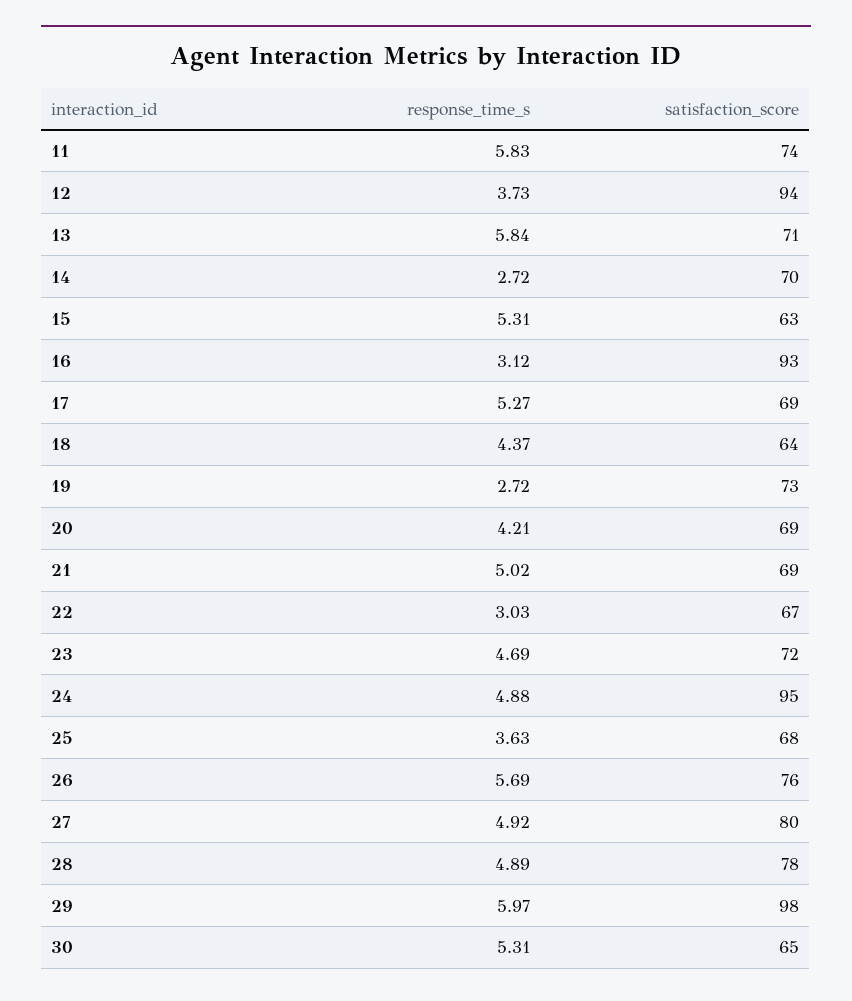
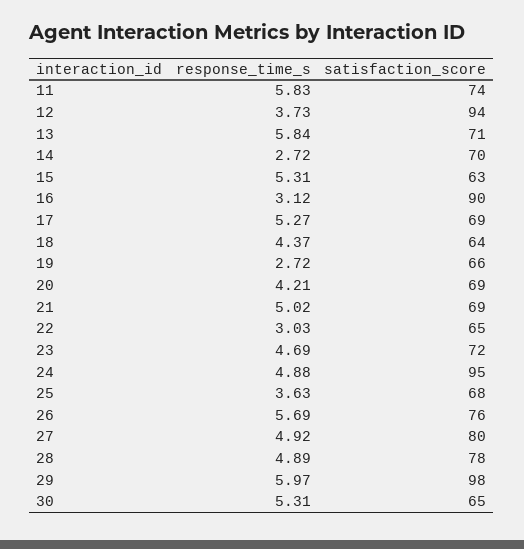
  {
    "response_time_s": {
      "11": 5.83,
      "12": 3.73,
      "13": 5.84,
      "14": 2.72,
      "15": 5.31,
      "16": 3.12,
      "17": 5.27,
      "18": 4.37,
      "19": 2.72,
      "20": 4.21,
      "21": 5.02,
      "22": 3.03,
      "23": 4.69,
      "24": 4.88,
      "25": 3.63,
      "26": 5.69,
      "27": 4.92,
      "28": 4.89,
      "29": 5.97,
      "30": 5.31
    },
    "satisfaction_score": {
      "11": 74,
      "12": 94,
      "13": 71,
      "14": 70,
      "15": 63,
-     "16": 93,
+     "16": 90,
      "17": 69,
      "18": 64,
-     "19": 73,
+     "19": 66,
      "20": 69,
      "21": 69,
-     "22": 67,
+     "22": 65,
      "23": 72,
      "24": 95,
      "25": 68,
      "26": 76,
      "27": 80,
      "28": 78,
      "29": 98,
      "30": 65
    }
  }

